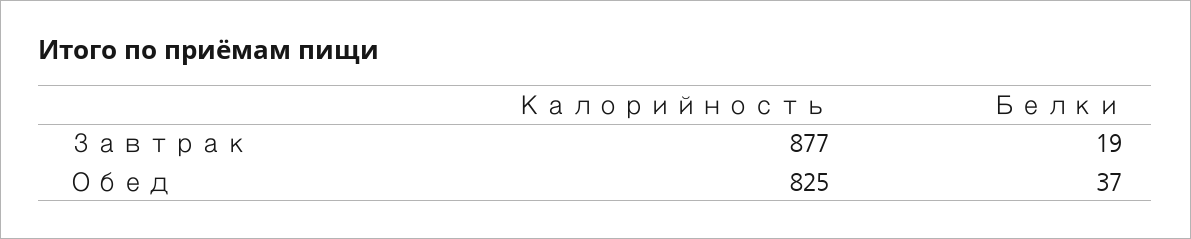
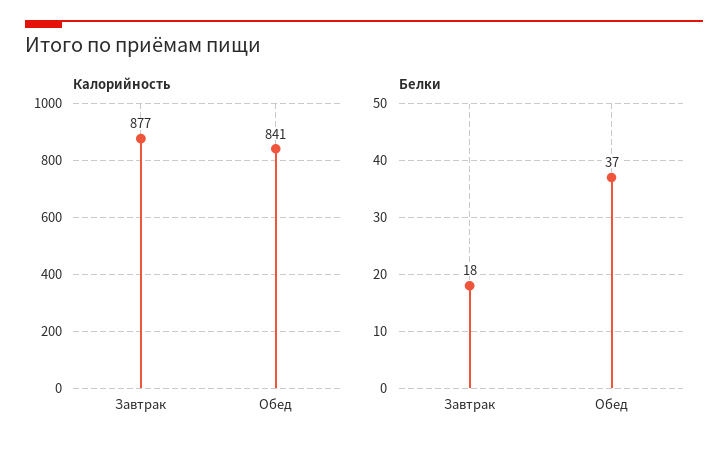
  {
    "Калорийность": {
      "Завтрак": 877,
-     "Обед": 825
+     "Обед": 841
    },
    "Белки": {
-     "Завтрак": 19,
+     "Завтрак": 18,
      "Обед": 37
    }
  }

